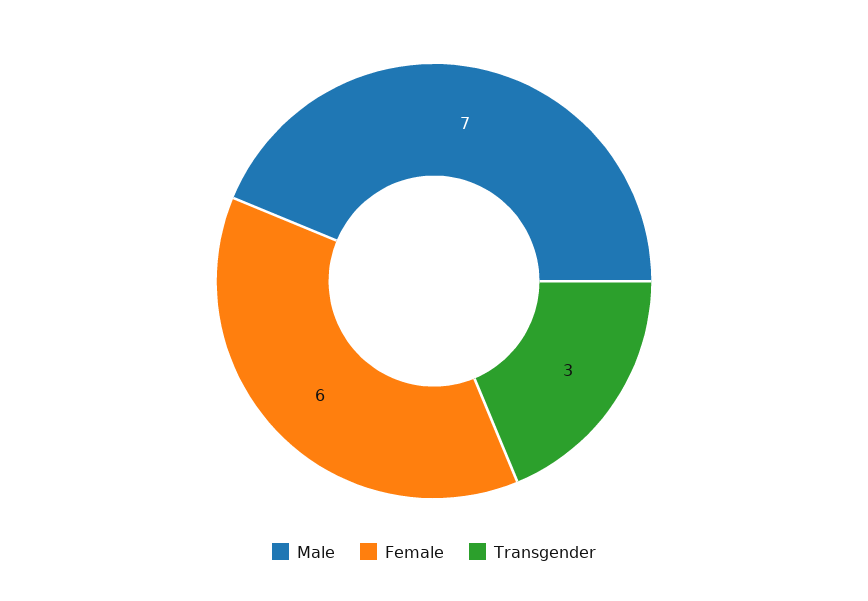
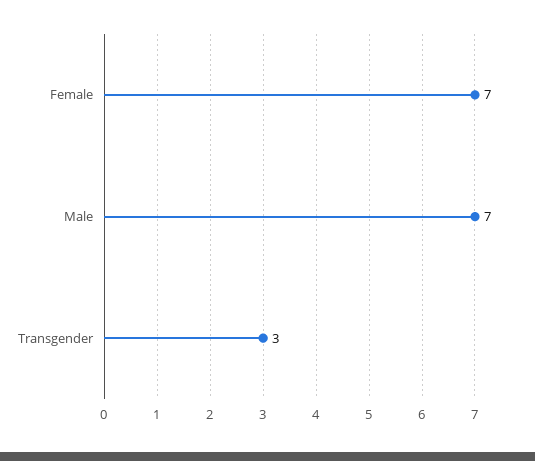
  {
    "Male": 7,
-   "Female": 6,
+   "Female": 7,
    "Transgender": 3
  }

